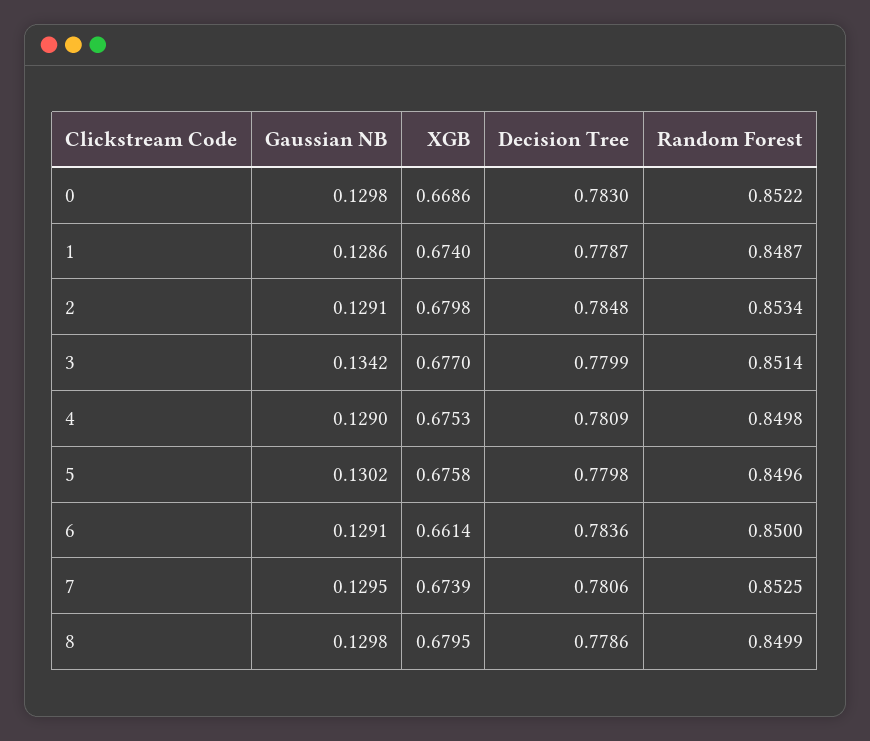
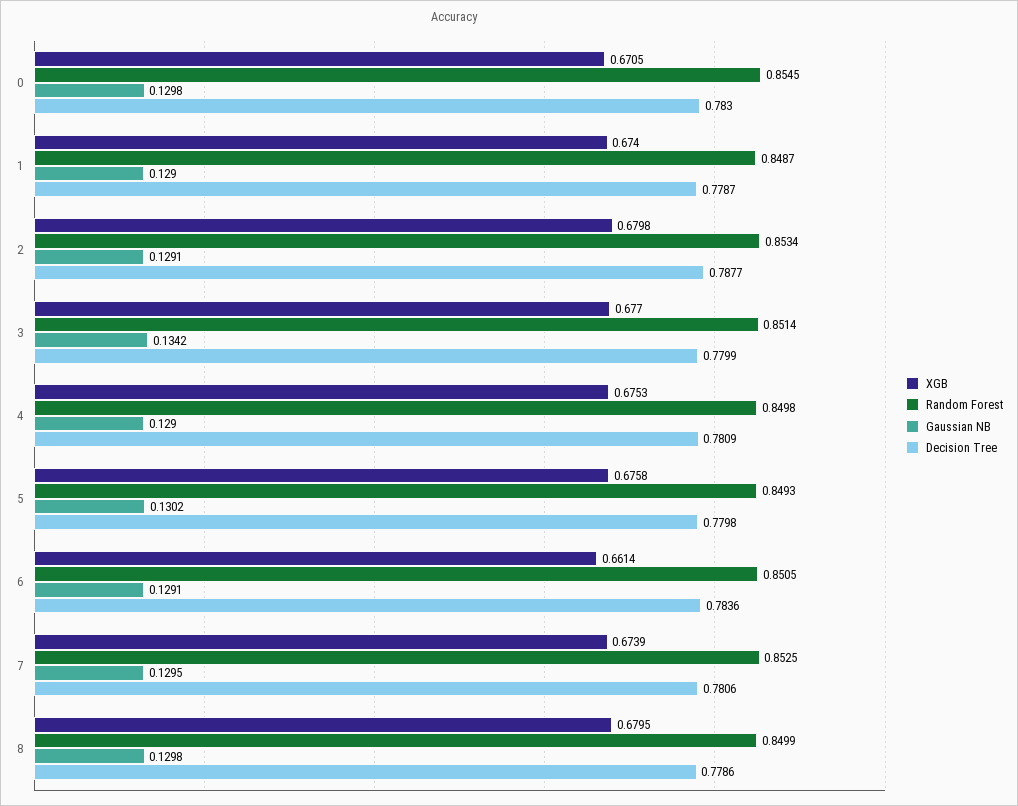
  {
    "Gaussian NB": {
      "0": 0.1298,
-     "1": 0.1286,
+     "1": 0.129,
      "2": 0.1291,
      "3": 0.1342,
      "4": 0.129,
      "5": 0.1302,
      "6": 0.1291,
      "7": 0.1295,
      "8": 0.1298
    },
    "XGB": {
-     "0": 0.6686,
+     "0": 0.6705,
      "1": 0.674,
      "2": 0.6798,
      "3": 0.677,
      "4": 0.6753,
      "5": 0.6758,
      "6": 0.6614,
      "7": 0.6739,
      "8": 0.6795
    },
    "Decision Tree": {
      "0": 0.783,
      "1": 0.7787,
-     "2": 0.7848,
+     "2": 0.7877,
      "3": 0.7799,
      "4": 0.7809,
      "5": 0.7798,
      "6": 0.7836,
      "7": 0.7806,
      "8": 0.7786
    },
    "Random Forest": {
-     "0": 0.8522,
+     "0": 0.8545,
      "1": 0.8487,
      "2": 0.8534,
      "3": 0.8514,
      "4": 0.8498,
-     "5": 0.8496,
+     "5": 0.8493,
-     "6": 0.85,
+     "6": 0.8505,
      "7": 0.8525,
      "8": 0.8499
    }
  }

